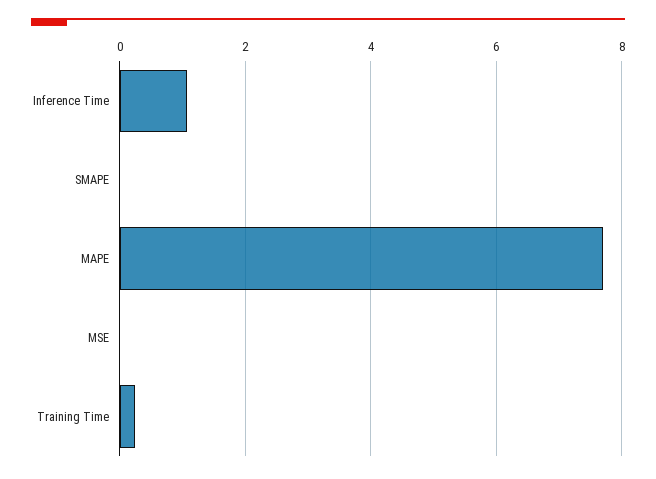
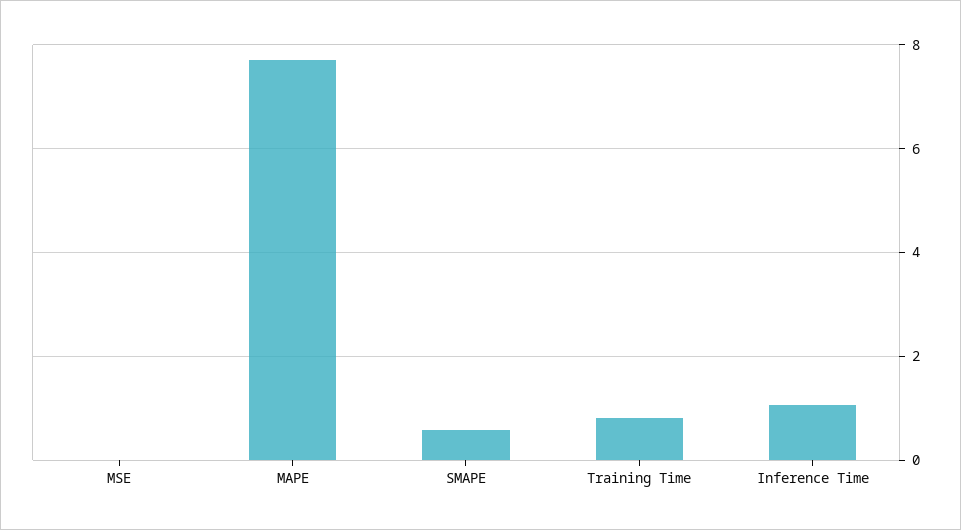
  {
    "Inference Time": 1,
-   "SMAPE": 0,
+   "SMAPE": 0.6,
    "MAPE": 7.6,
    "MSE": 0,
-   "Training Time": 0.2
+   "Training Time": 0.8
  }

